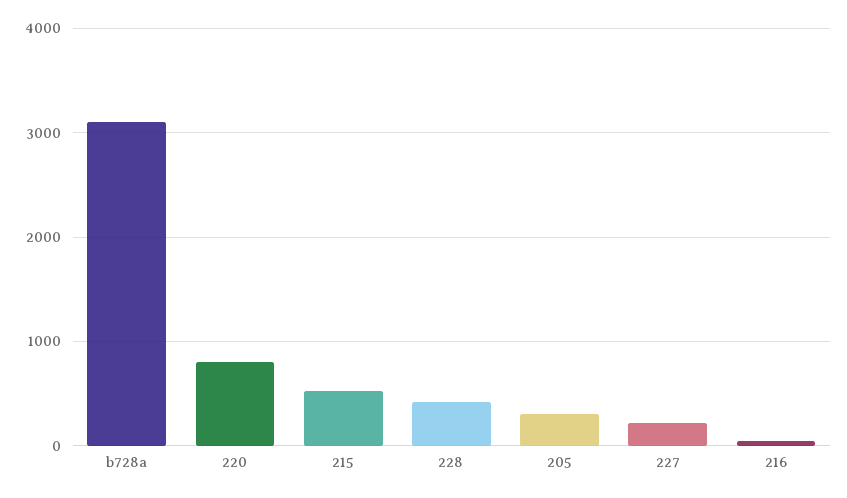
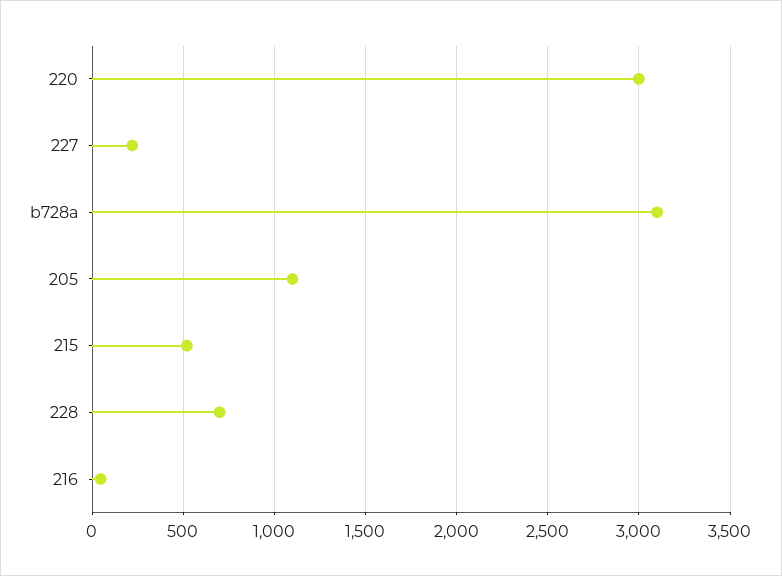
  {
    "b728a": 3100,
-   "220": 800,
+   "220": 3000,
    "215": 500,
-   "228": 400,
+   "228": 700,
-   "205": 300,
+   "205": 1100,
    "227": 200,
    "216": 50
  }

